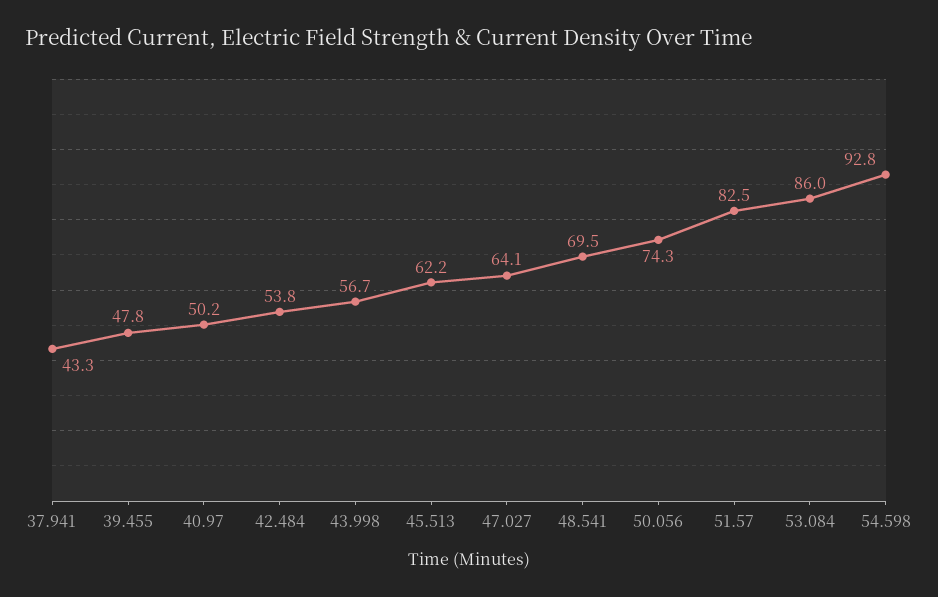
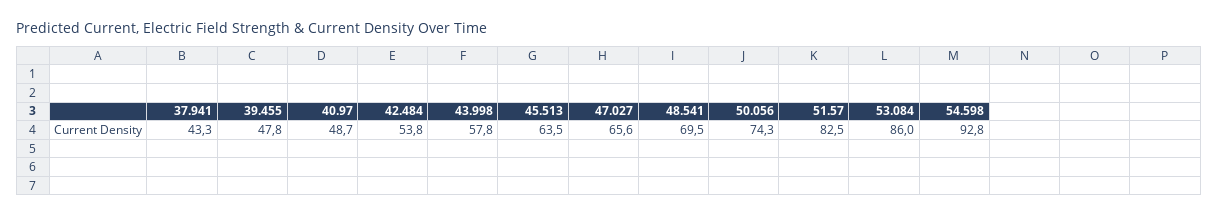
  {
    "37.941": 43.3,
    "39.455": 47.8,
-   "40.97": 50.2,
+   "40.97": 48.7,
    "42.484": 53.8,
-   "43.998": 56.7,
+   "43.998": 57.8,
-   "45.513": 62.2,
+   "45.513": 63.5,
-   "47.027": 64.1,
+   "47.027": 65.6,
    "48.541": 69.5,
    "50.056": 74.3,
    "51.57": 82.5,
    "53.084": 86,
    "54.598": 92.8
  }

